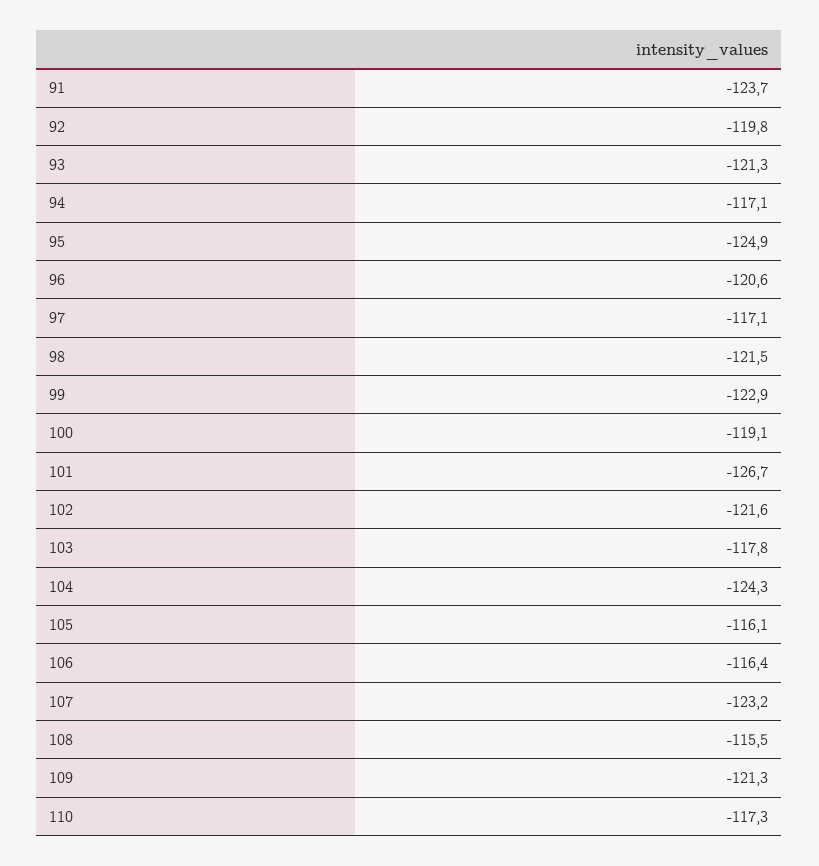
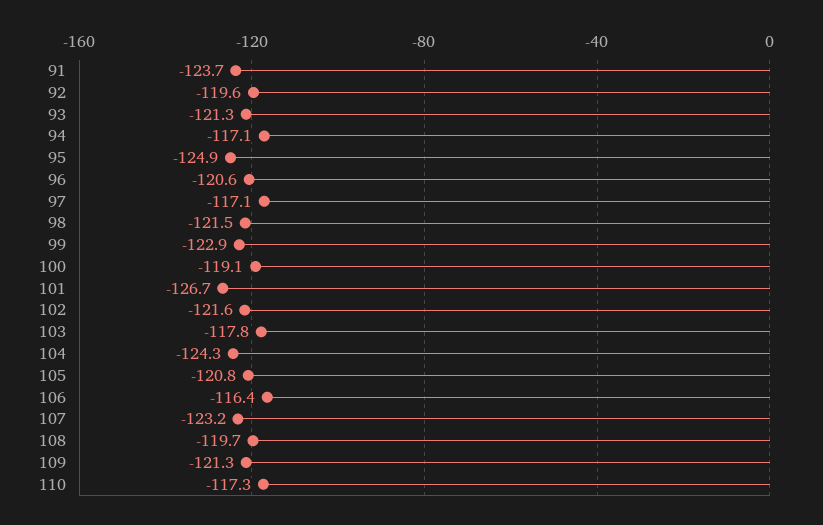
  {
    "91": -123.7,
-   "92": -119.8,
+   "92": -119.6,
    "93": -121.3,
    "94": -117.1,
    "95": -124.9,
    "96": -120.6,
    "97": -117.1,
    "98": -121.5,
    "99": -122.9,
    "100": -119.1,
    "101": -126.7,
    "102": -121.6,
    "103": -117.8,
    "104": -124.3,
-   "105": -116.1,
+   "105": -120.8,
    "106": -116.4,
    "107": -123.2,
-   "108": -115.5,
+   "108": -119.7,
    "109": -121.3,
    "110": -117.3
  }

